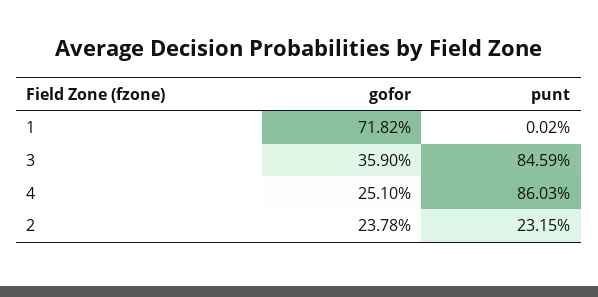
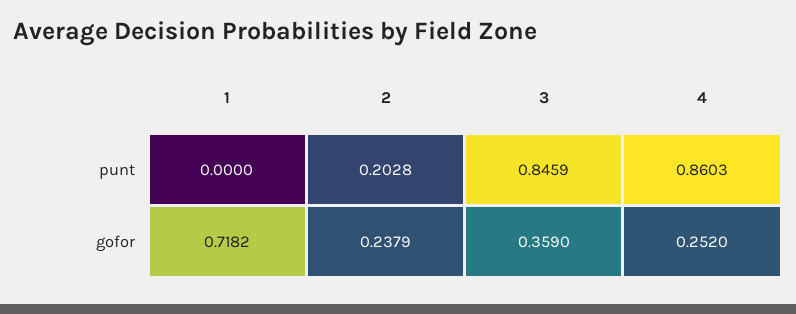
  {
    "gofor": {
      "1": 0.7182,
      "3": 0.359,
-     "4": 0.251,
+     "4": 0.252,
-     "2": 0.2378
+     "2": 0.2379
    },
    "punt": {
-     "1": 0.0002,
+     "1": 0,
      "3": 0.8459,
      "4": 0.8603,
-     "2": 0.2315
+     "2": 0.2028
    }
  }

